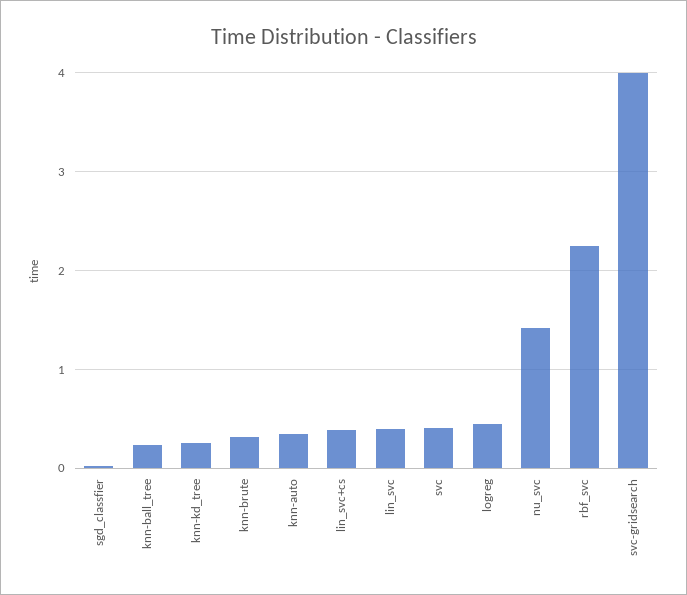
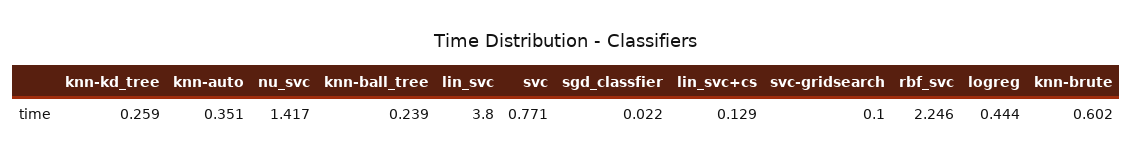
  {
    "sgd_classfier": 0.022,
    "knn-ball_tree": 0.239,
    "knn-kd_tree": 0.259,
-   "knn-brute": 0.3,
+   "knn-brute": 0.602,
    "knn-auto": 0.351,
-   "lin_svc+cs": 0.4,
+   "lin_svc+cs": 0.129,
-   "lin_svc": 0.4,
+   "lin_svc": 3.8,
-   "svc": 0.4,
+   "svc": 0.771,
    "logreg": 0.444,
    "nu_svc": 1.417,
    "rbf_svc": 2.246,
-   "svc-gridsearch": 4
+   "svc-gridsearch": 0.1
  }

